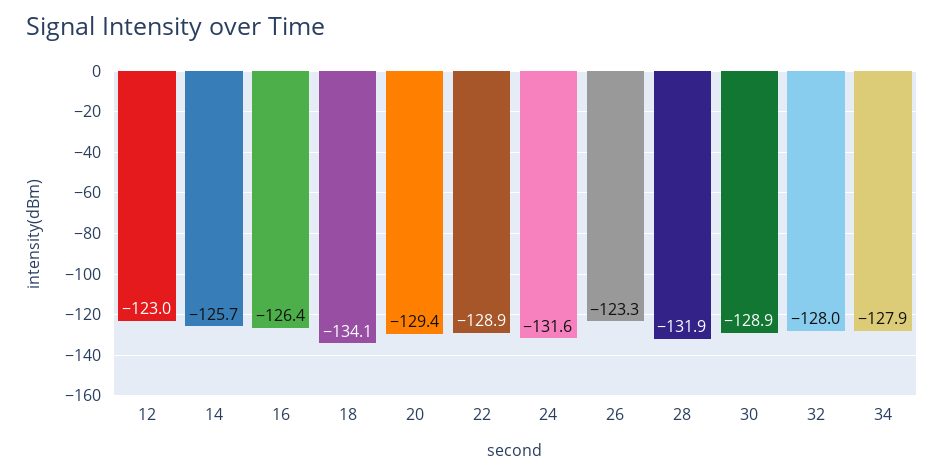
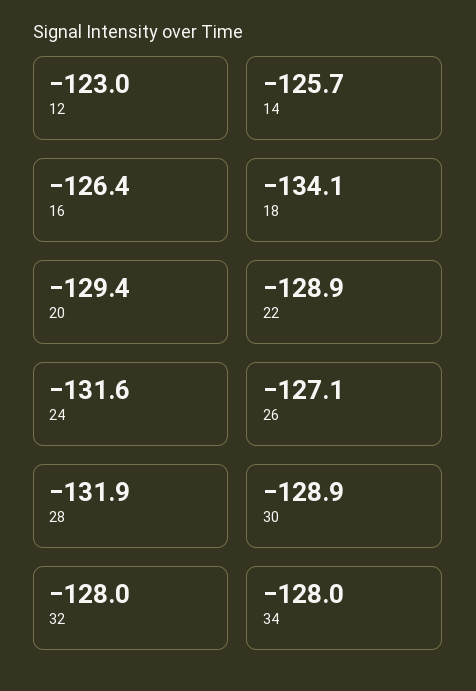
  {
    "12": -123,
    "14": -125.7,
    "16": -126.4,
    "18": -134.1,
    "20": -129.4,
    "22": -128.9,
    "24": -131.6,
-   "26": -123.3,
+   "26": -127.1,
    "28": -131.9,
    "30": -128.9,
    "32": -128,
-   "34": -127.9
+   "34": -128
  }

